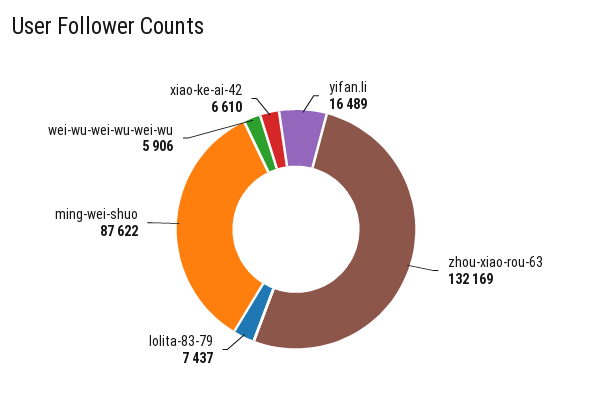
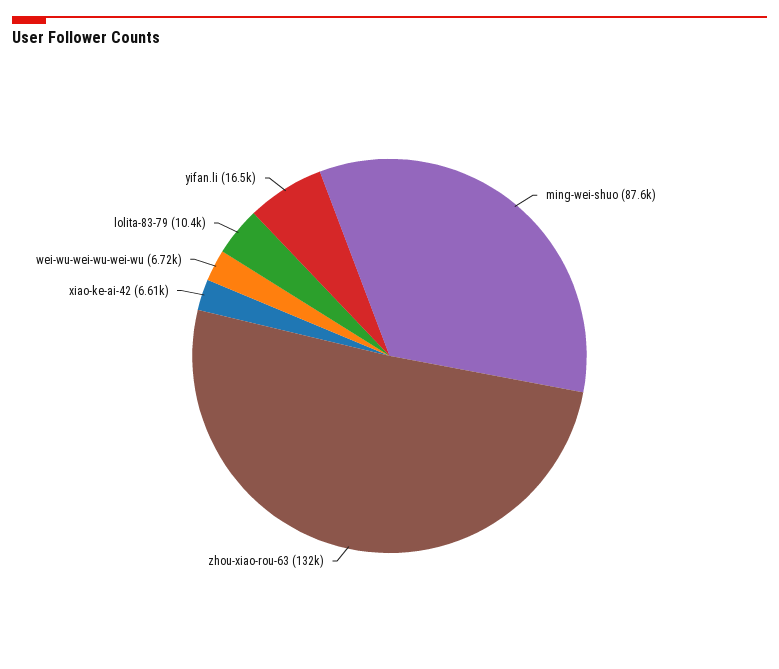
  {
    "yifan.li": 16489,
    "zhou-xiao-rou-63": 132169,
-   "lolita-83-79": 7437,
+   "lolita-83-79": 10400,
    "ming-wei-shuo": 87622,
-   "wei-wu-wei-wu-wei-wu": 5906,
+   "wei-wu-wei-wu-wei-wu": 6720,
    "xiao-ke-ai-42": 6610
  }

